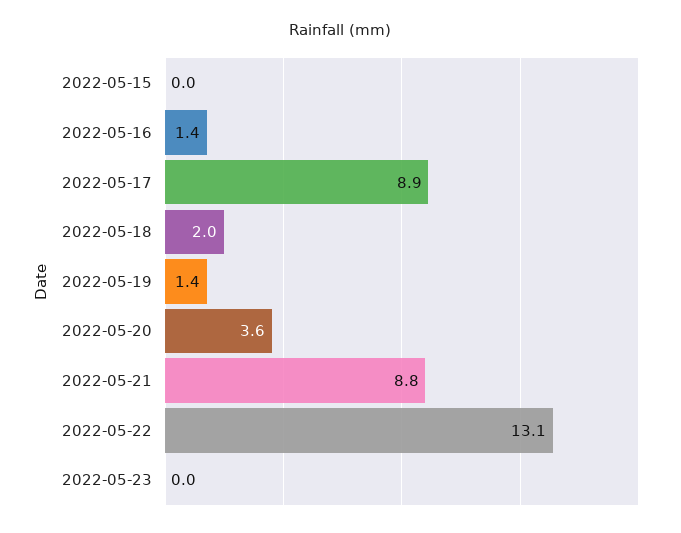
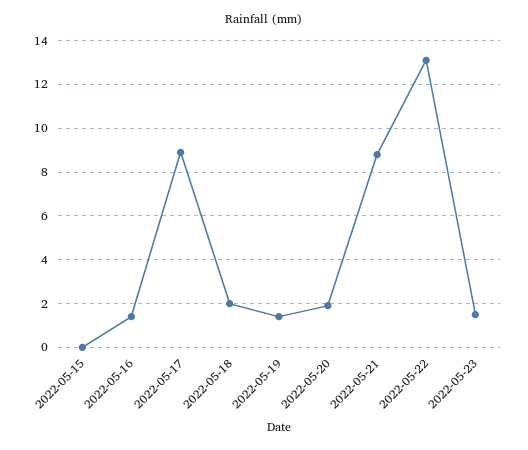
  {
    "2022-05-15": 0,
    "2022-05-16": 1.4,
    "2022-05-17": 8.9,
    "2022-05-18": 2,
    "2022-05-19": 1.4,
-   "2022-05-20": 3.6,
+   "2022-05-20": 2,
    "2022-05-21": 8.8,
    "2022-05-22": 13.1,
-   "2022-05-23": 0
+   "2022-05-23": 1.5
  }

